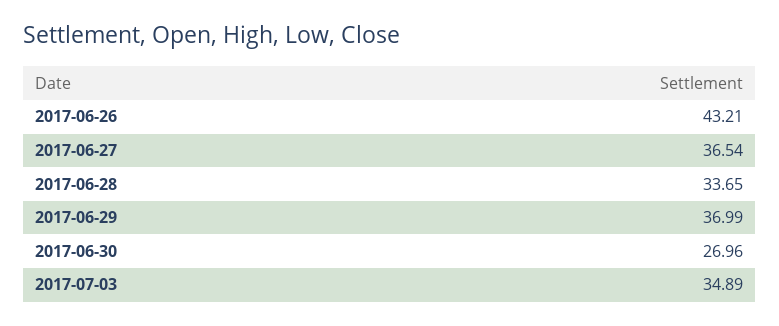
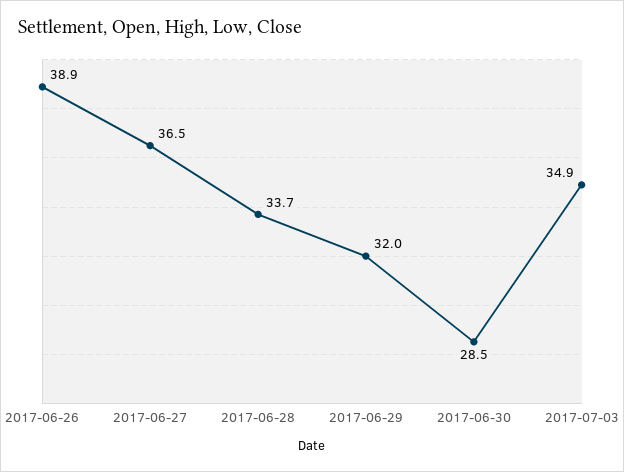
  {
-   "2017-06-26": 43.21,
+   "2017-06-26": 38.9,
    "2017-06-27": 36.54,
    "2017-06-28": 33.65,
-   "2017-06-29": 36.99,
+   "2017-06-29": 32,
-   "2017-06-30": 26.96,
+   "2017-06-30": 28.5,
    "2017-07-03": 34.89
  }

